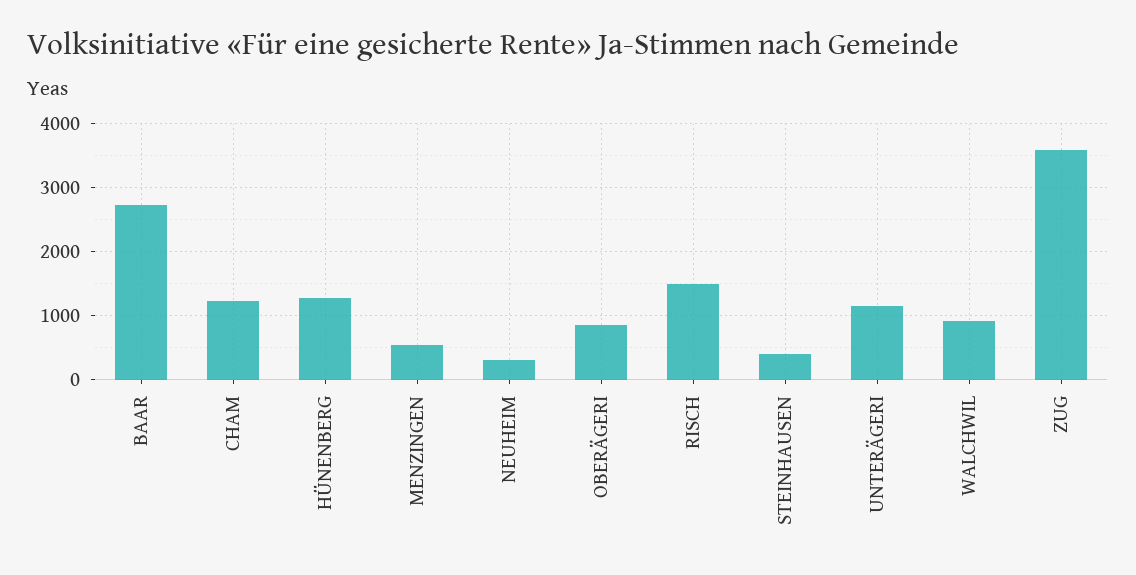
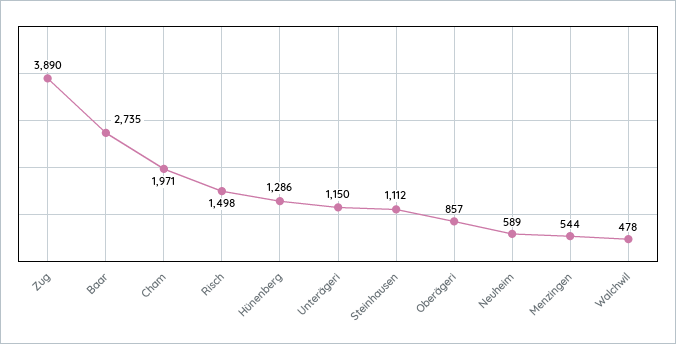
  {
    "BAAR": 2735,
-   "CHAM": 1200,
+   "CHAM": 1971,
    "HÜNENBERG": 1286,
    "MENZINGEN": 544,
-   "NEUHEIM": 300,
+   "NEUHEIM": 589,
    "OBERÄGERI": 857,
    "RISCH": 1498,
-   "STEINHAUSEN": 400,
+   "STEINHAUSEN": 1112,
    "UNTERÄGERI": 1150,
-   "WALCHWIL": 900,
+   "WALCHWIL": 478,
-   "ZUG": 3600
+   "ZUG": 3890
  }

